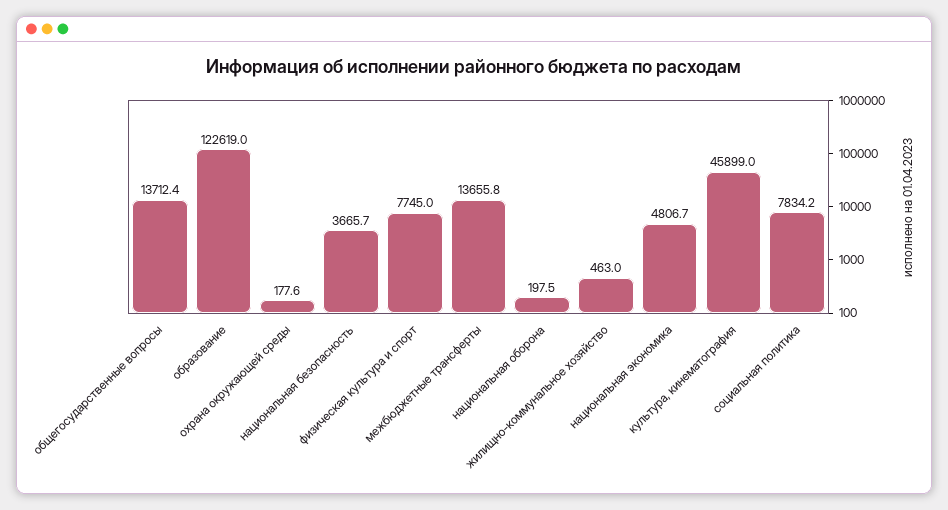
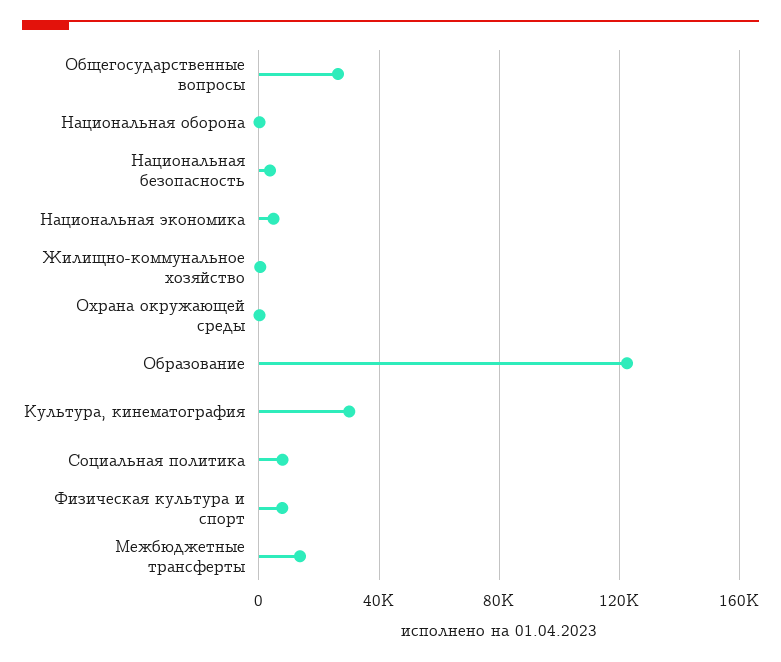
  {
-   "общегосударственные вопросы": 13712.4,
+   "общегосударственные вопросы": 25000,
    "образование": 122619,
    "охрана окружающей среды": 177.6,
    "национальная безопасность": 3665.7,
    "физическая культура и спорт": 7745,
    "межбюджетные трансферты": 13655.8,
    "национальная оборона": 197.5,
    "жилищно-коммунальное хозяйство": 463,
    "национальная экономика": 4806.7,
-   "культура, кинематография": 45899,
+   "культура, кинематография": 30000,
    "социальная политика": 7834.2
  }

